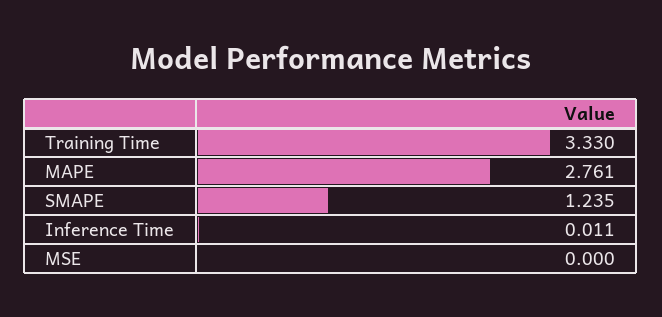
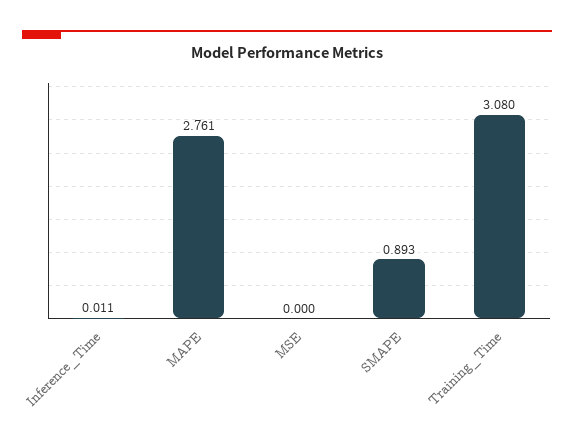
  {
-   "Training Time": 3.33,
+   "Training Time": 3.08,
    "MAPE": 2.761,
-   "SMAPE": 1.235,
+   "SMAPE": 0.893,
    "Inference Time": 0.011,
    "MSE": 0
  }

